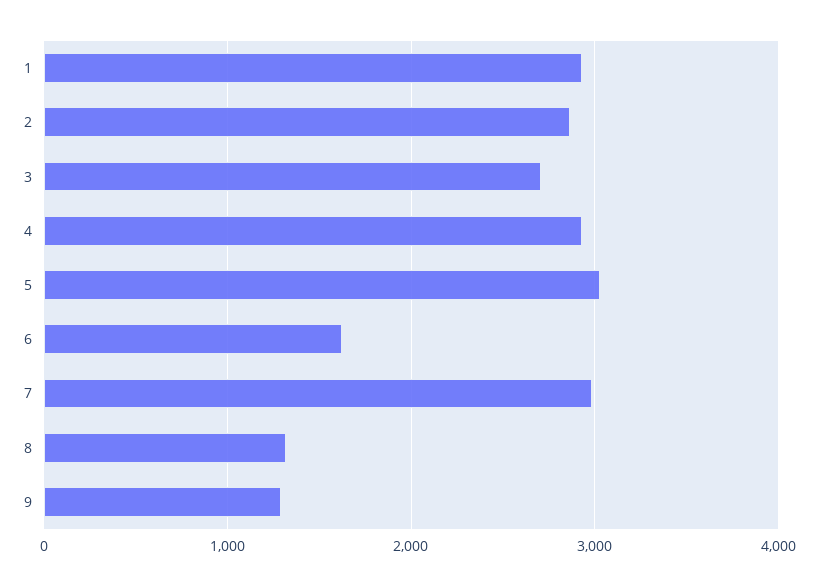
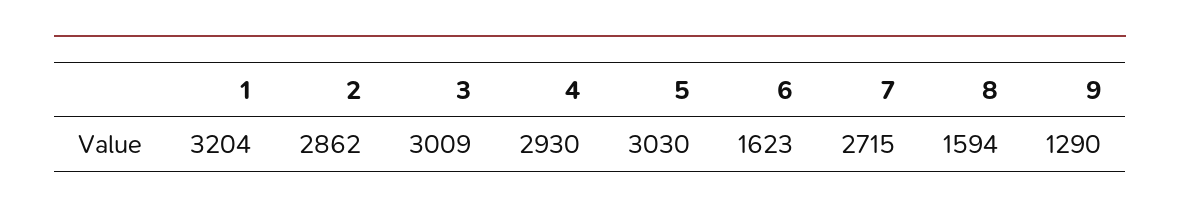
  {
-   "1": 2900,
+   "1": 3204,
    "2": 2862,
-   "3": 2700,
+   "3": 3009,
    "4": 2930,
    "5": 3030,
    "6": 1623,
-   "7": 3000,
+   "7": 2715,
-   "8": 1300,
+   "8": 1594,
    "9": 1290
  }

